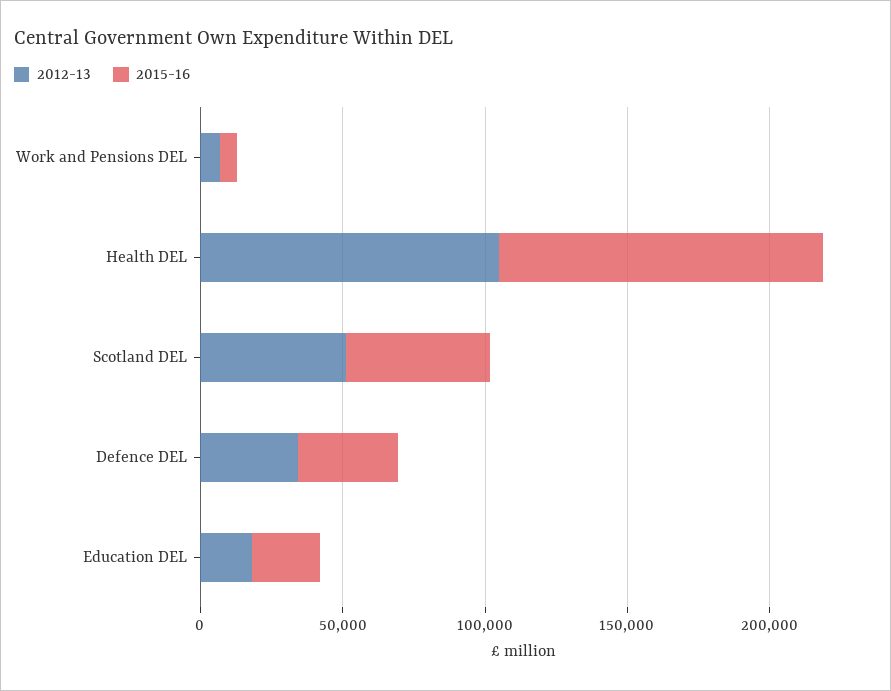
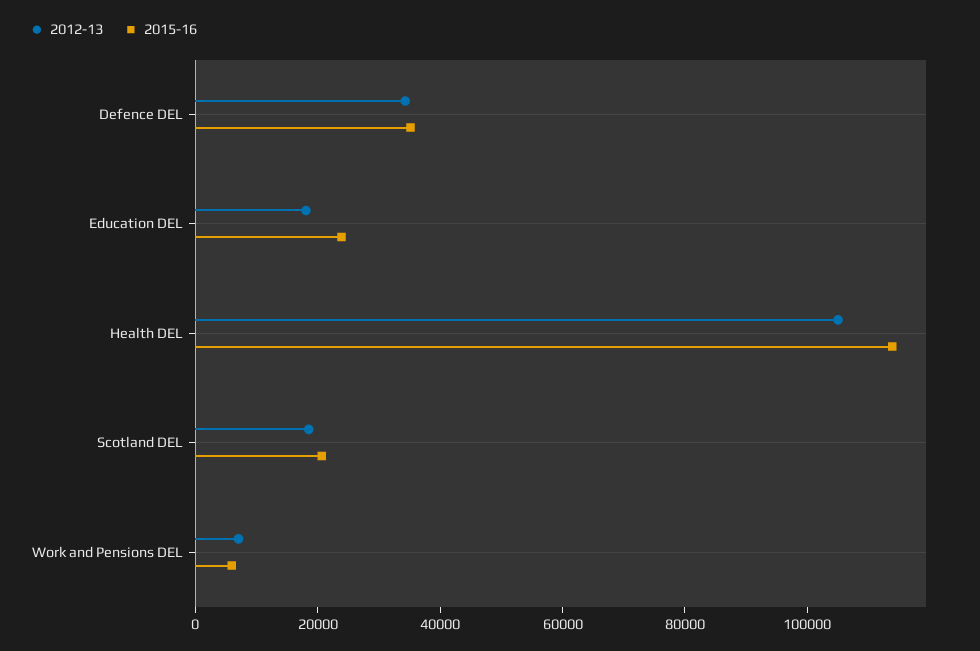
  {
    "2012-13": {
      "Work and Pensions DEL": 5000,
      "Health DEL": 105000,
-     "Scotland DEL": 50000,
+     "Scotland DEL": 20000,
      "Defence DEL": 35000,
      "Education DEL": 20000
    },
    "2015-16": {
      "Work and Pensions DEL": 5000,
      "Health DEL": 115000,
-     "Scotland DEL": 50000,
+     "Scotland DEL": 20000,
      "Defence DEL": 35000,
      "Education DEL": 25000
    }
  }

